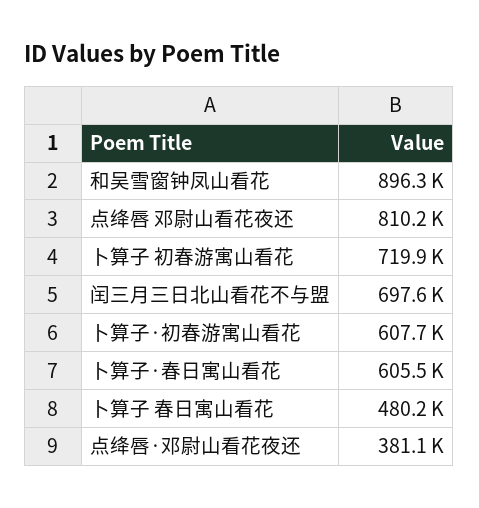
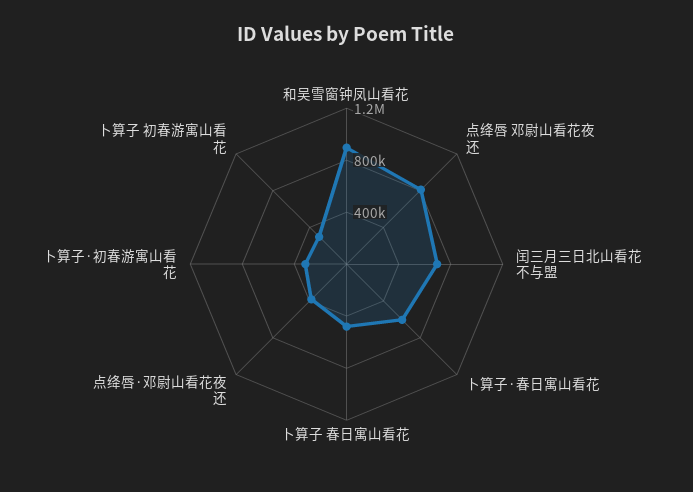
  {
    "和吴雪窗钟凤山看花": 896300,
    "点绛唇 邓尉山看花夜还": 810200,
-   "卜算子 初春游寓山看花": 719900,
+   "卜算子 初春游寓山看花": 300000,
    "闰三月三日北山看花不与盟": 697600,
-   "卜算子·初春游寓山看花": 607700,
+   "卜算子·初春游寓山看花": 300000,
    "卜算子·春日寓山看花": 605500,
    "卜算子 春日寓山看花": 480200,
    "点绛唇·邓尉山看花夜还": 381100
  }

